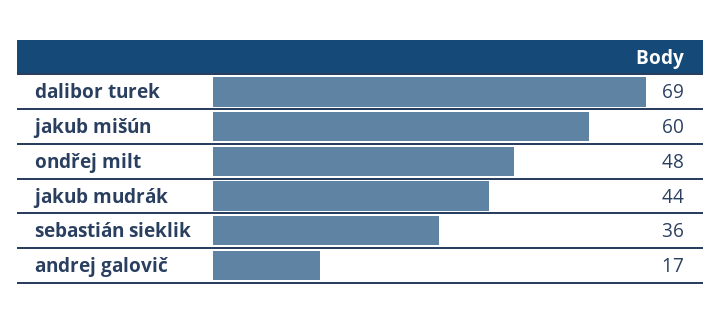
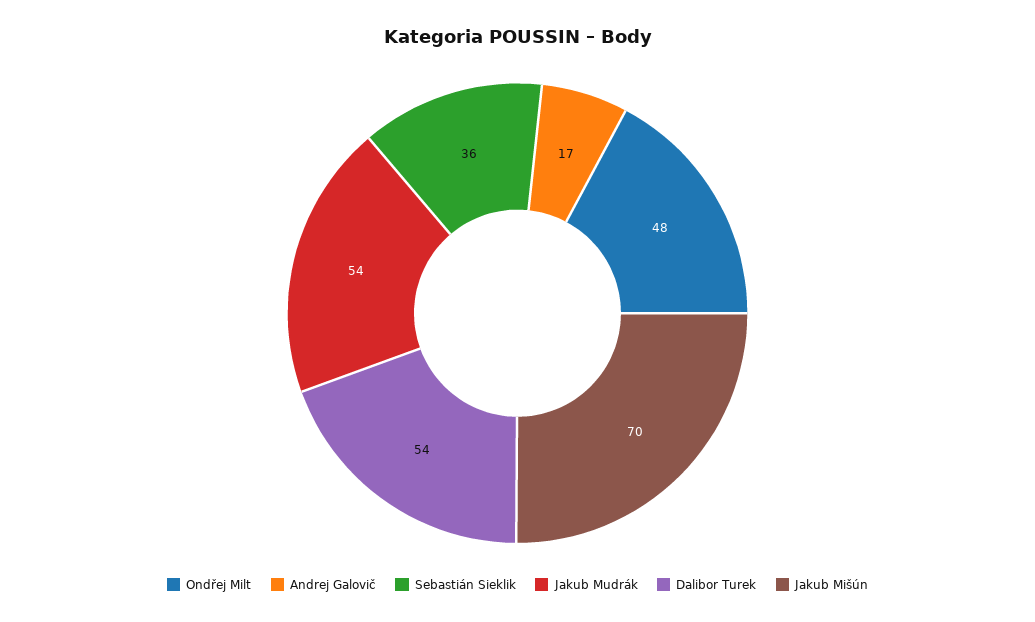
  {
-   "dalibor turek": 69,
+   "dalibor turek": 54,
-   "jakub mišún": 60,
+   "jakub mišún": 70,
    "ondřej milt": 48,
-   "jakub mudrák": 44,
+   "jakub mudrák": 54,
    "sebastián sieklik": 36,
    "andrej galovič": 17
  }

